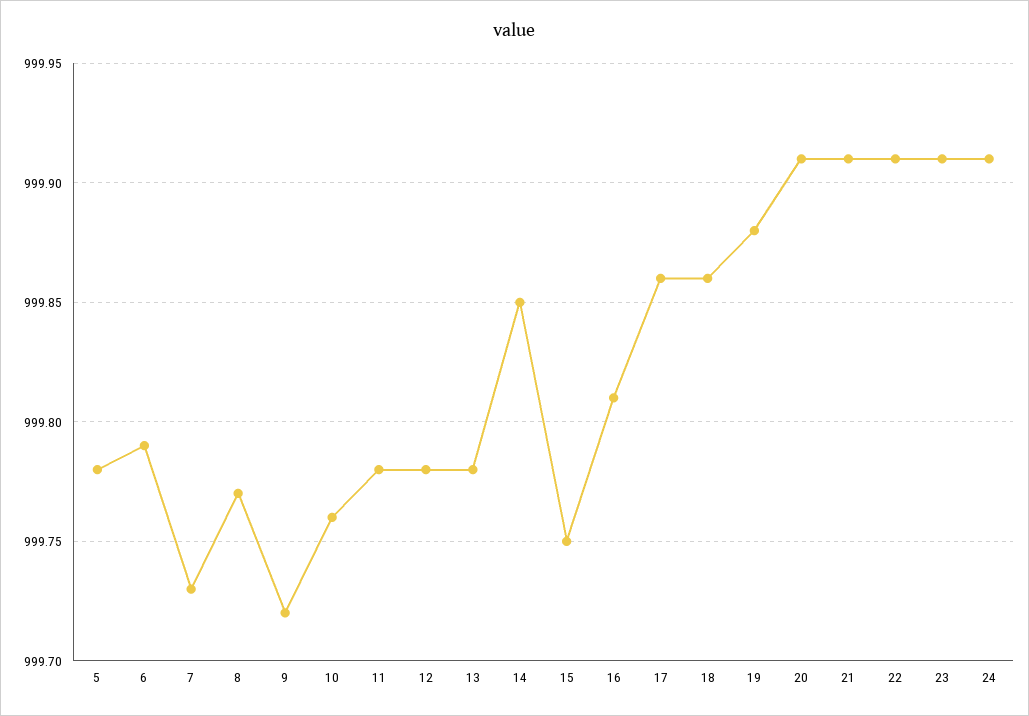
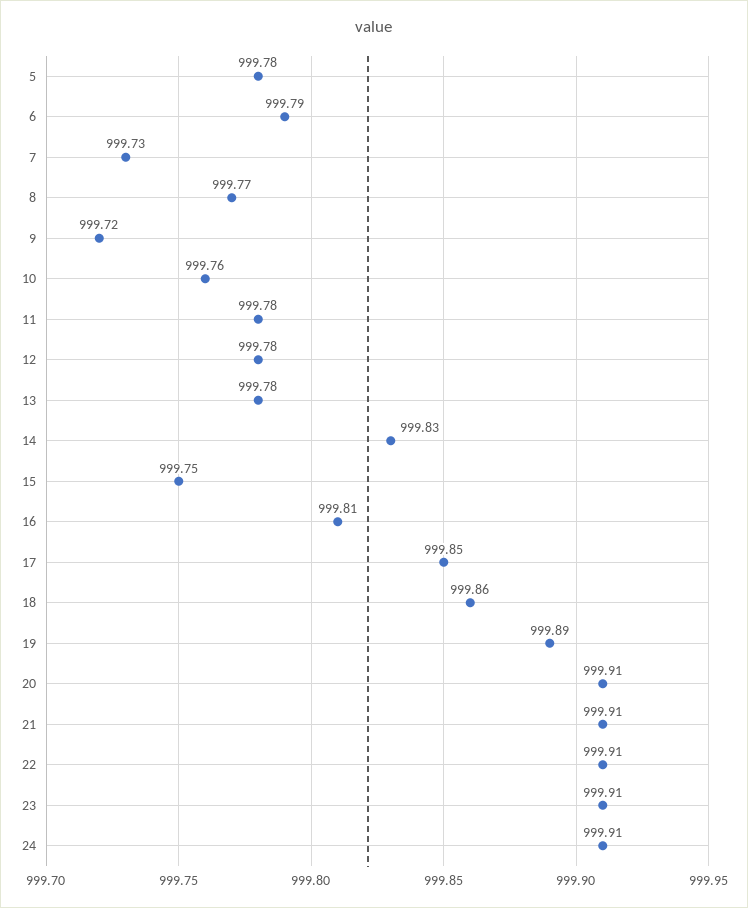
  {
    "5": 999.78,
    "6": 999.79,
    "7": 999.73,
    "8": 999.77,
    "9": 999.72,
    "10": 999.76,
    "11": 999.78,
    "12": 999.78,
    "13": 999.78,
-   "14": 999.85,
+   "14": 999.83,
    "15": 999.75,
    "16": 999.81,
-   "17": 999.86,
+   "17": 999.85,
    "18": 999.86,
-   "19": 999.88,
+   "19": 999.89,
    "20": 999.91,
    "21": 999.91,
    "22": 999.91,
    "23": 999.91,
    "24": 999.91
  }

